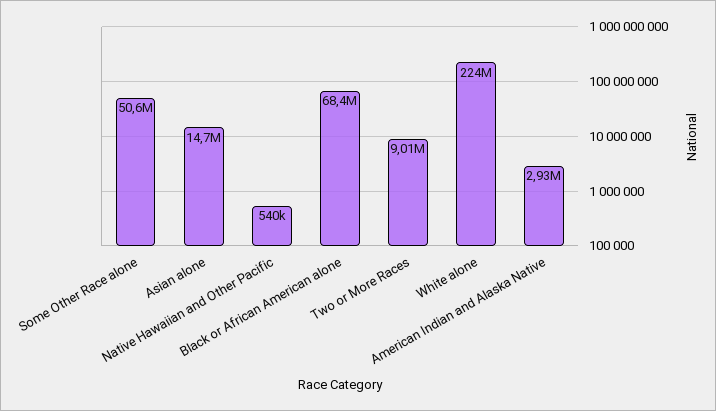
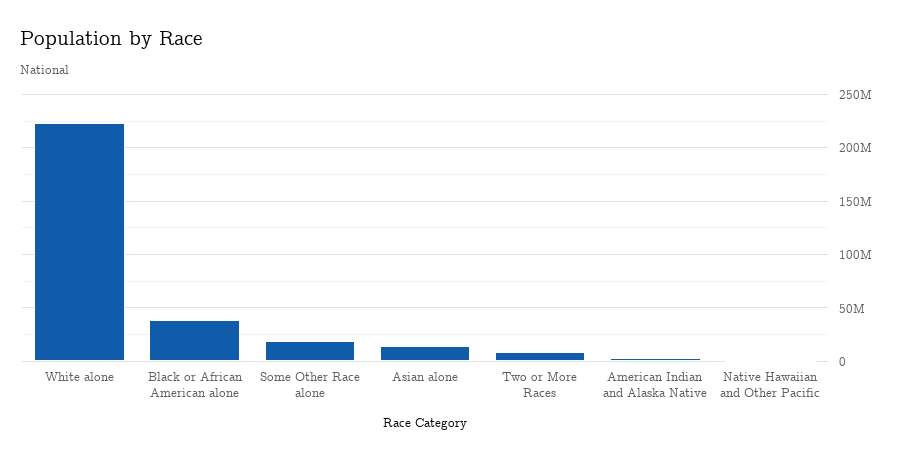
  {
-   "Some Other Race alone": 50600000,
+   "Some Other Race alone": 20000000,
    "Asian alone": 14700000,
    "Native Hawaiian and Other Pacific": 540000,
-   "Black or African American alone": 68400000,
+   "Black or African American alone": 40000000,
    "Two or More Races": 9010000,
    "White alone": 224000000,
    "American Indian and Alaska Native": 2930000
  }

